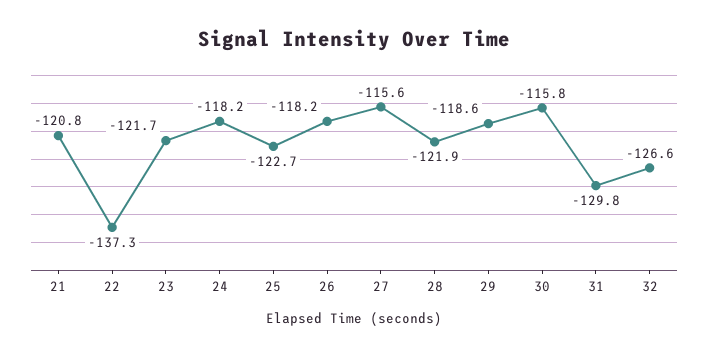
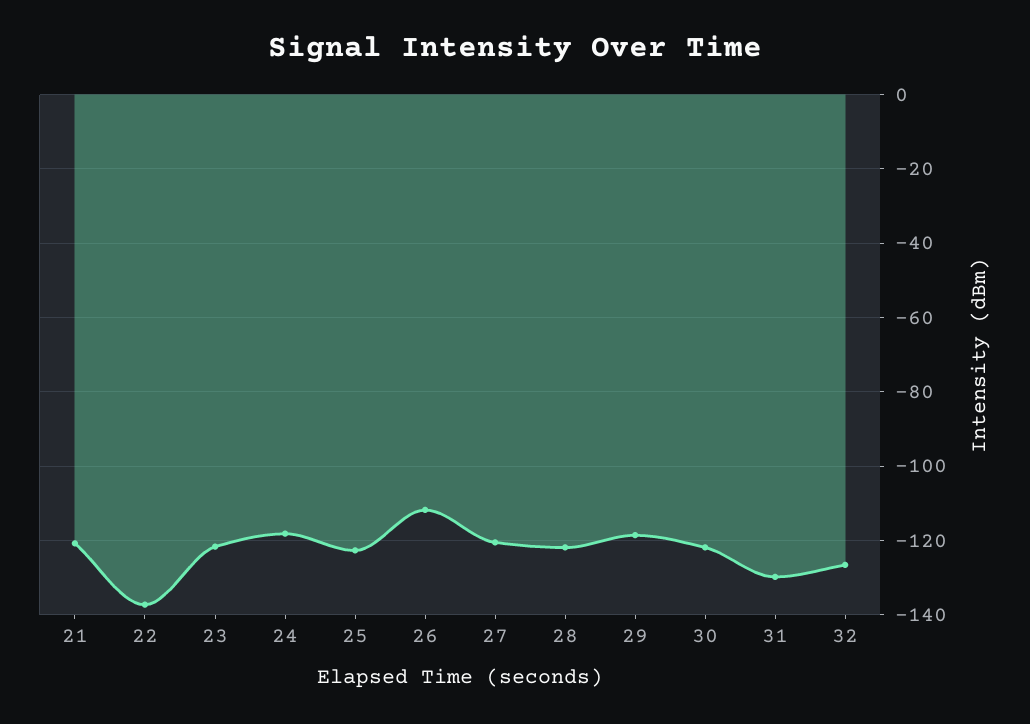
  {
    "21": -120.8,
    "22": -137.3,
    "23": -121.7,
    "24": -118.2,
    "25": -122.7,
-   "26": -118.2,
+   "26": -112,
-   "27": -115.6,
+   "27": -120,
    "28": -121.9,
    "29": -118.6,
-   "30": -115.8,
+   "30": -122,
    "31": -129.8,
    "32": -126.6
  }

